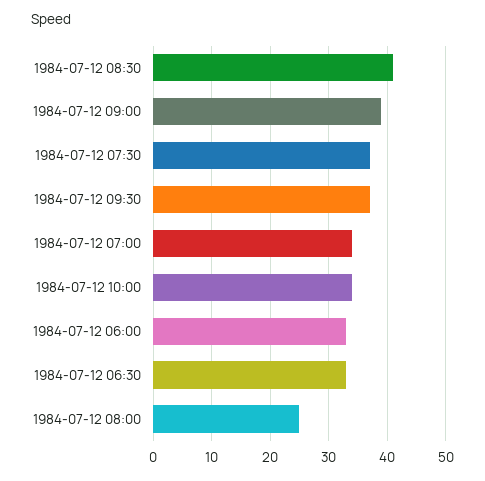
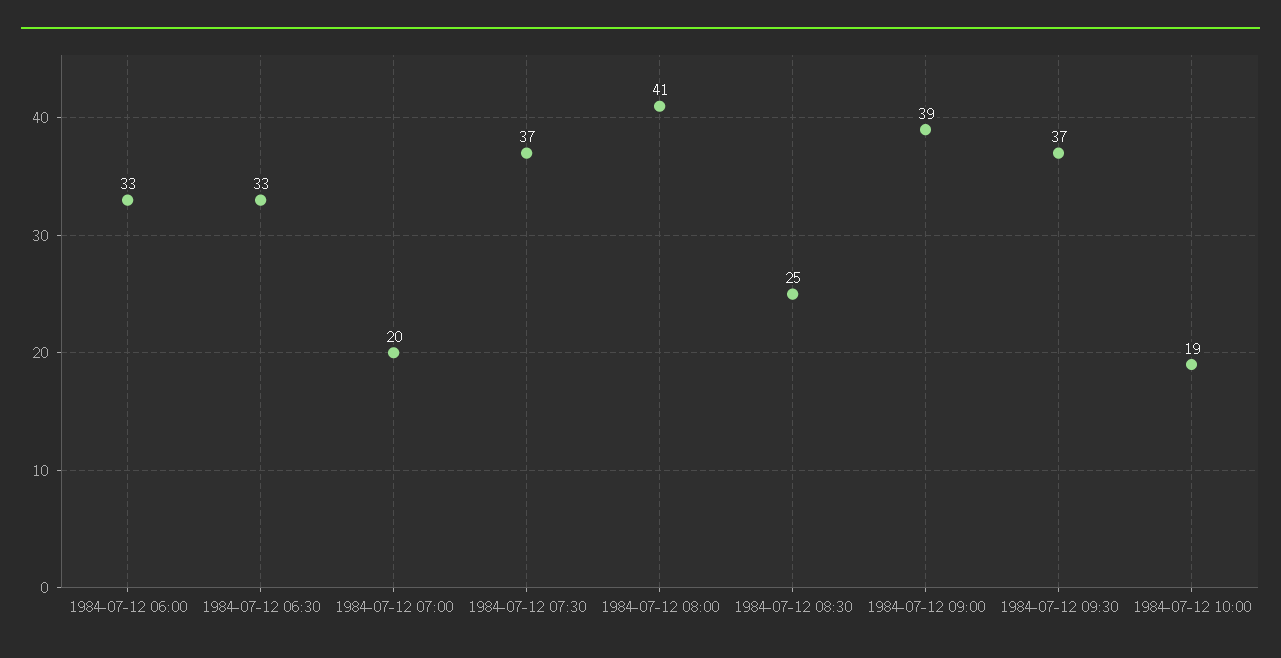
  {
-   "1984-07-12 08:30": 40,
+   "1984-07-12 08:30": 25,
    "1984-07-12 09:00": 39,
    "1984-07-12 07:30": 37,
    "1984-07-12 09:30": 37,
-   "1984-07-12 07:00": 35,
+   "1984-07-12 07:00": 20,
-   "1984-07-12 10:00": 35,
+   "1984-07-12 10:00": 19,
    "1984-07-12 06:00": 33,
    "1984-07-12 06:30": 33,
-   "1984-07-12 08:00": 25
+   "1984-07-12 08:00": 41
  }

